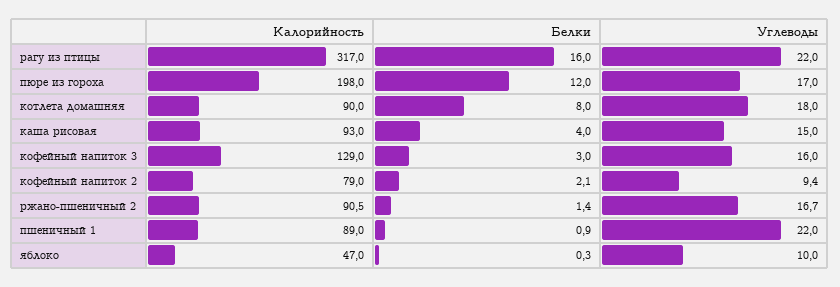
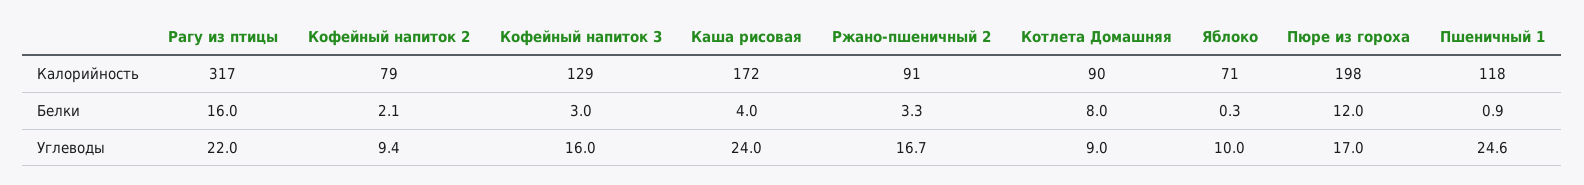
  {
    "Калорийность": {
      "рагу из птицы": 317,
      "пюре из гороха": 198,
      "котлета домашняя": 90,
-     "каша рисовая": 93,
+     "каша рисовая": 172,
      "кофейный напиток 3": 129,
      "кофейный напиток 2": 79,
      "ржано-пшеничный 2": 90.5,
-     "пшеничный 1": 89,
+     "пшеничный 1": 118,
-     "яблоко": 47
+     "яблоко": 71
    },
    "Белки": {
      "рагу из птицы": 16,
      "пюре из гороха": 12,
      "котлета домашняя": 8,
      "каша рисовая": 4,
      "кофейный напиток 3": 3,
      "кофейный напиток 2": 2.1,
-     "ржано-пшеничный 2": 1.4,
+     "ржано-пшеничный 2": 3.3,
      "пшеничный 1": 0.9,
      "яблоко": 0.3
    },
    "Углеводы": {
      "рагу из птицы": 22,
      "пюре из гороха": 17,
-     "котлета домашняя": 18,
+     "котлета домашняя": 9,
-     "каша рисовая": 15,
+     "каша рисовая": 24,
      "кофейный напиток 3": 16,
      "кофейный напиток 2": 9.4,
      "ржано-пшеничный 2": 16.7,
-     "пшеничный 1": 22,
+     "пшеничный 1": 24.6,
      "яблоко": 10
    }
  }

